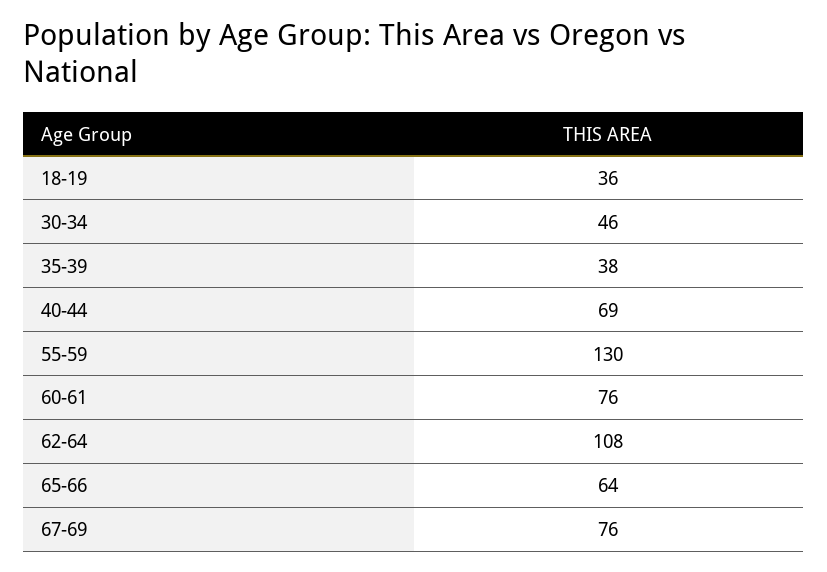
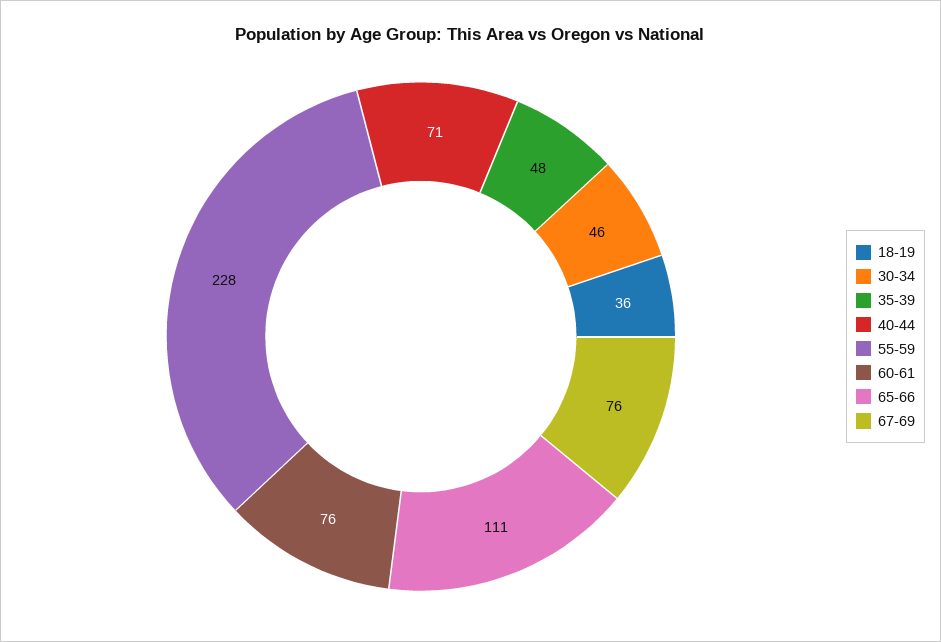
  {
    "18-19": 36,
    "30-34": 46,
-   "35-39": 38,
+   "35-39": 48,
-   "40-44": 69,
+   "40-44": 71,
-   "55-59": 130,
+   "55-59": 228,
    "60-61": 76,
-   "62-64": 108,
-   "65-66": 64,
+   "65-66": 111,
    "67-69": 76
  }

